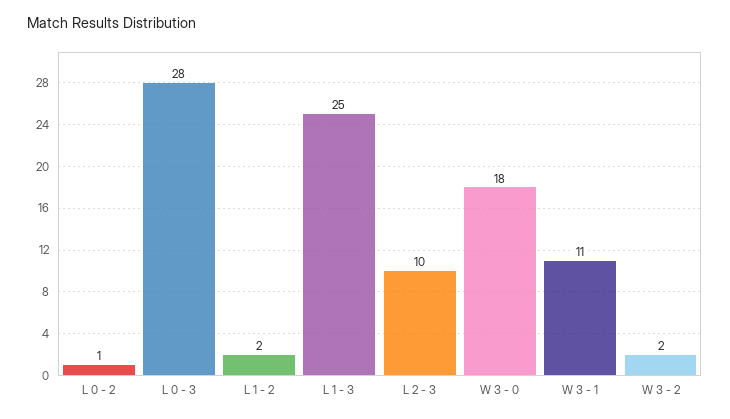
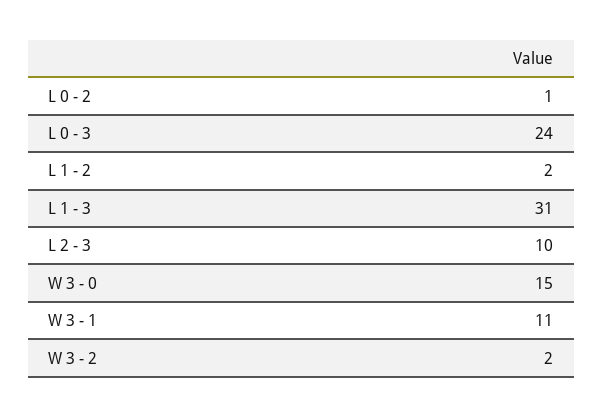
  {
    "L 0 - 2": 1,
-   "L 0 - 3": 28,
+   "L 0 - 3": 24,
    "L 1 - 2": 2,
-   "L 1 - 3": 25,
+   "L 1 - 3": 31,
    "L 2 - 3": 10,
-   "W 3 - 0": 18,
+   "W 3 - 0": 15,
    "W 3 - 1": 11,
    "W 3 - 2": 2
  }

